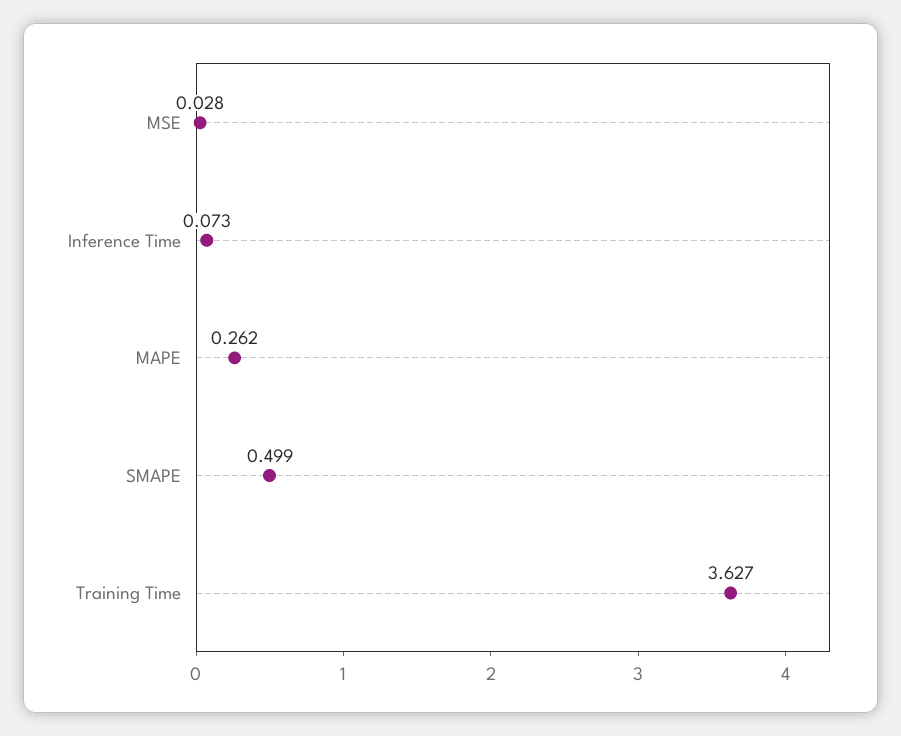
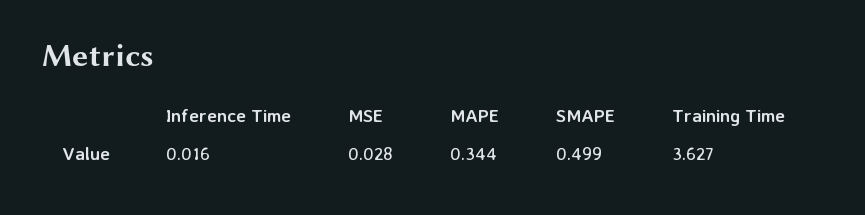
  {
    "MSE": 0.028,
-   "Inference Time": 0.073,
+   "Inference Time": 0.016,
-   "MAPE": 0.262,
+   "MAPE": 0.344,
    "SMAPE": 0.499,
    "Training Time": 3.627
  }

